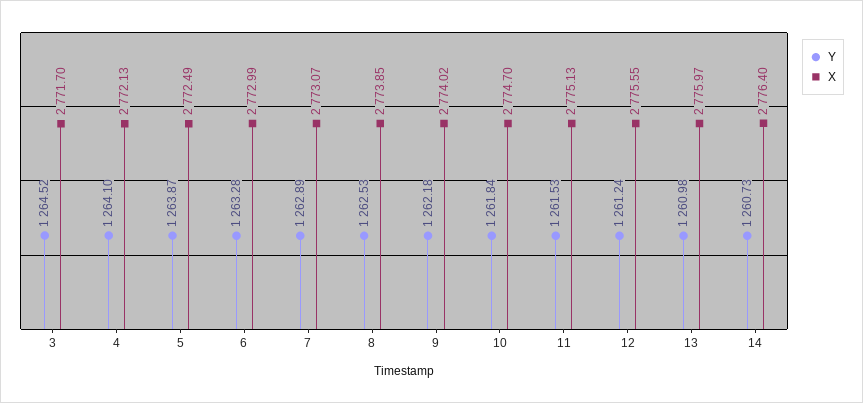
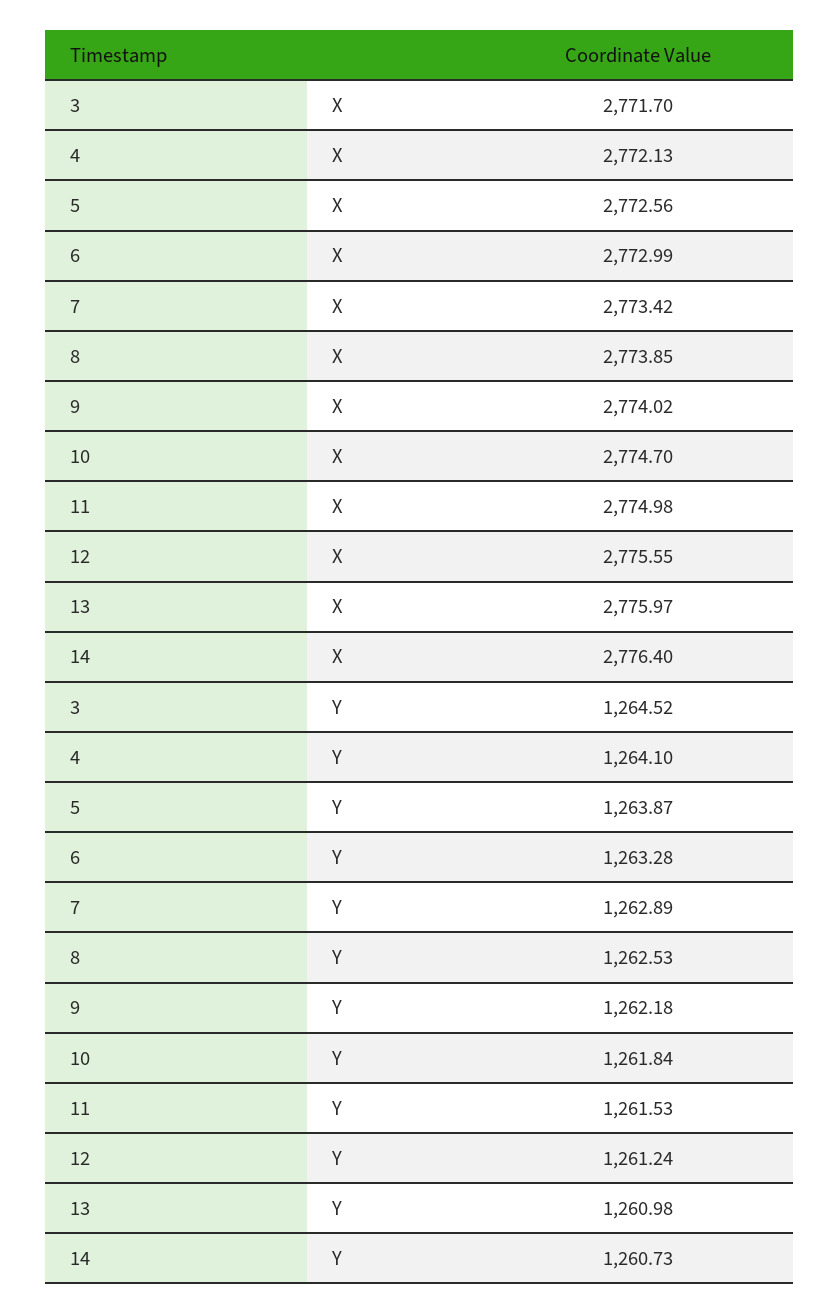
  {
    "Y": {
      "3": 1264.52,
      "4": 1264.1,
      "5": 1263.87,
      "6": 1263.28,
      "7": 1262.89,
      "8": 1262.53,
      "9": 1262.18,
      "10": 1261.84,
      "11": 1261.53,
      "12": 1261.24,
      "13": 1260.98,
      "14": 1260.73
    },
    "X": {
      "3": 2771.7,
      "4": 2772.13,
-     "5": 2772.49,
+     "5": 2772.56,
      "6": 2772.99,
-     "7": 2773.07,
+     "7": 2773.42,
      "8": 2773.85,
      "9": 2774.02,
      "10": 2774.7,
-     "11": 2775.13,
+     "11": 2774.98,
      "12": 2775.55,
      "13": 2775.97,
      "14": 2776.4
    }
  }

